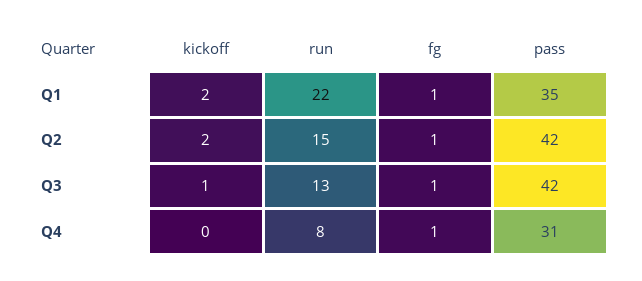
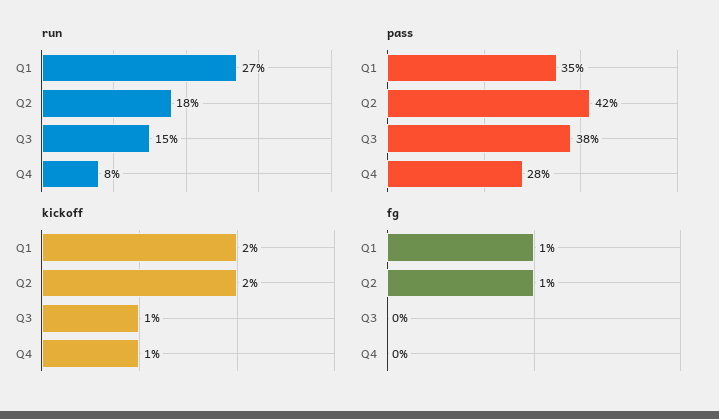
  {
    "kickoff": {
      "Q1": 2,
      "Q2": 2,
      "Q3": 1,
-     "Q4": 0
+     "Q4": 1
    },
    "run": {
-     "Q1": 22,
+     "Q1": 27,
-     "Q2": 15,
+     "Q2": 18,
-     "Q3": 13,
+     "Q3": 15,
      "Q4": 8
    },
    "fg": {
      "Q1": 1,
      "Q2": 1,
-     "Q3": 1,
+     "Q3": 0,
-     "Q4": 1
+     "Q4": 0
    },
    "pass": {
      "Q1": 35,
      "Q2": 42,
-     "Q3": 42,
+     "Q3": 38,
-     "Q4": 31
+     "Q4": 28
    }
  }

